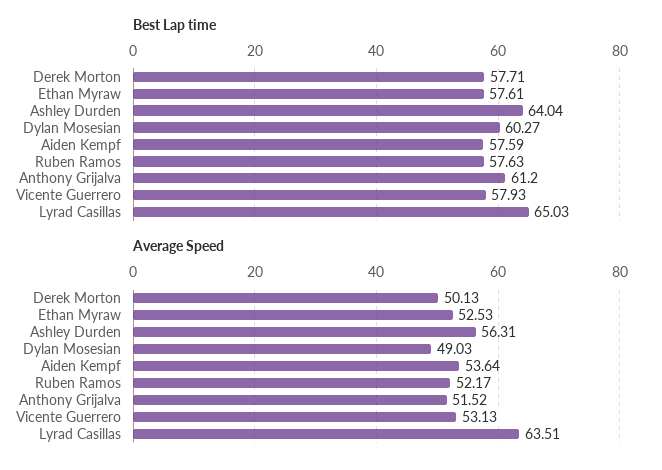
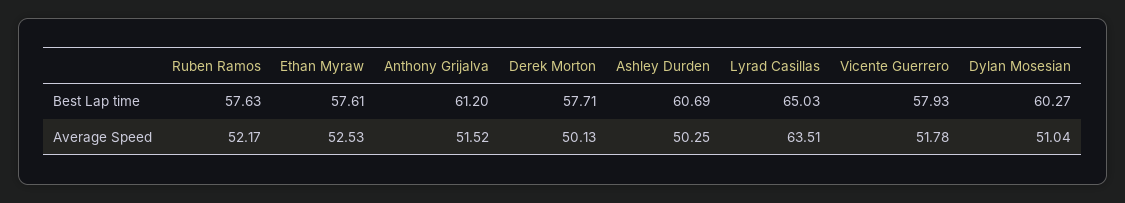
  {
    "Best Lap time": {
      "Derek Morton": 57.71,
      "Ethan Myraw": 57.61,
-     "Ashley Durden": 64.04,
+     "Ashley Durden": 60.69,
      "Dylan Mosesian": 60.27,
-     "Aiden Kempf": 57.59,
      "Ruben Ramos": 57.63,
      "Anthony Grijalva": 61.2,
      "Vicente Guerrero": 57.93,
      "Lyrad Casillas": 65.03
    },
    "Average Speed": {
      "Derek Morton": 50.13,
      "Ethan Myraw": 52.53,
-     "Ashley Durden": 56.31,
+     "Ashley Durden": 50.25,
-     "Dylan Mosesian": 49.03,
+     "Dylan Mosesian": 51.04,
-     "Aiden Kempf": 53.64,
      "Ruben Ramos": 52.17,
      "Anthony Grijalva": 51.52,
-     "Vicente Guerrero": 53.13,
+     "Vicente Guerrero": 51.78,
      "Lyrad Casillas": 63.51
    }
  }

